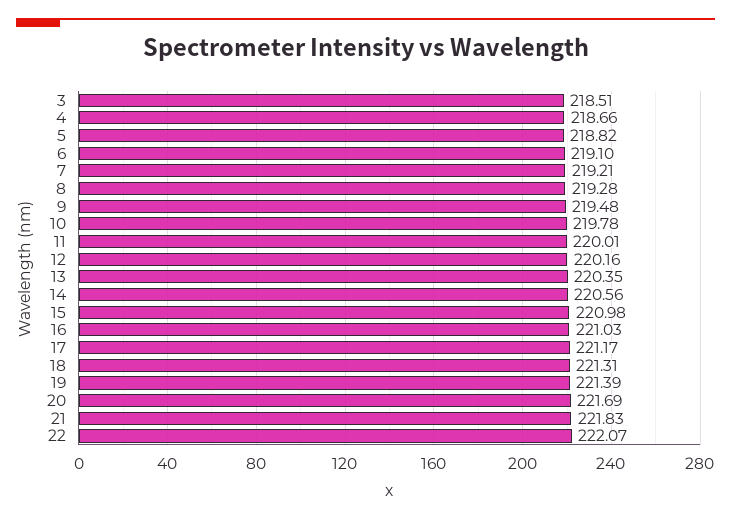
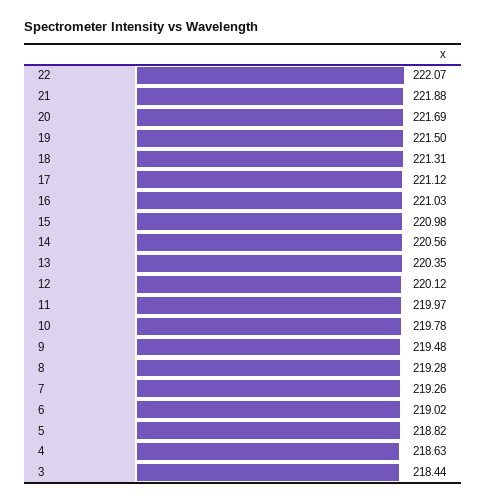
  {
-   "3": 218.51,
+   "3": 218.44,
-   "4": 218.66,
+   "4": 218.63,
    "5": 218.82,
-   "6": 219.1,
+   "6": 219.02,
-   "7": 219.21,
+   "7": 219.26,
    "8": 219.28,
    "9": 219.48,
    "10": 219.78,
-   "11": 220.01,
+   "11": 219.97,
-   "12": 220.16,
+   "12": 220.12,
    "13": 220.35,
    "14": 220.56,
    "15": 220.98,
    "16": 221.03,
-   "17": 221.17,
+   "17": 221.12,
    "18": 221.31,
-   "19": 221.39,
+   "19": 221.5,
    "20": 221.69,
-   "21": 221.83,
+   "21": 221.88,
    "22": 222.07
  }

